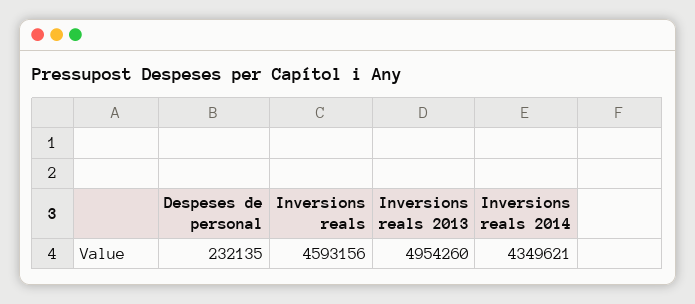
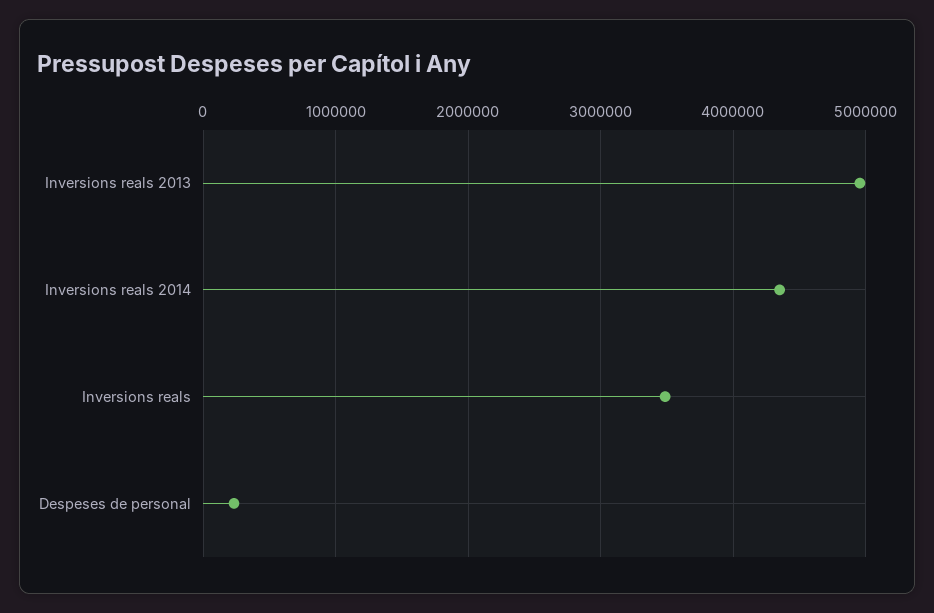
  {
    "Despeses de personal": 232135,
-   "Inversions reals": 4593156,
+   "Inversions reals": 3500000,
    "Inversions reals 2013": 4954260,
    "Inversions reals 2014": 4349621
  }

